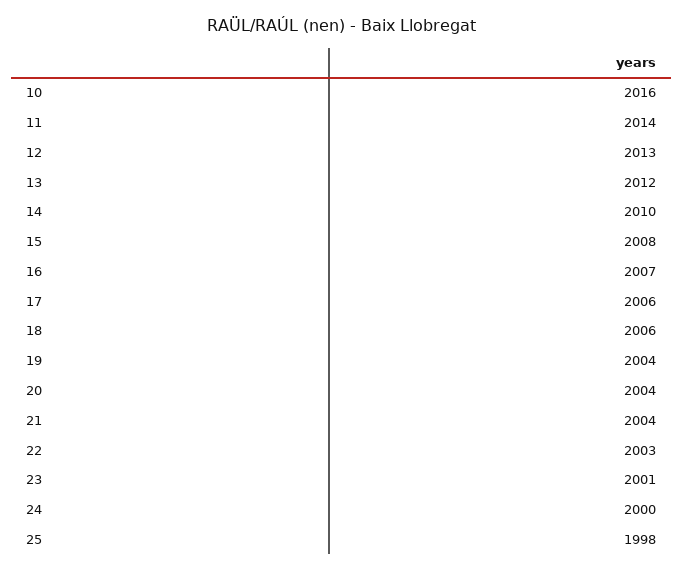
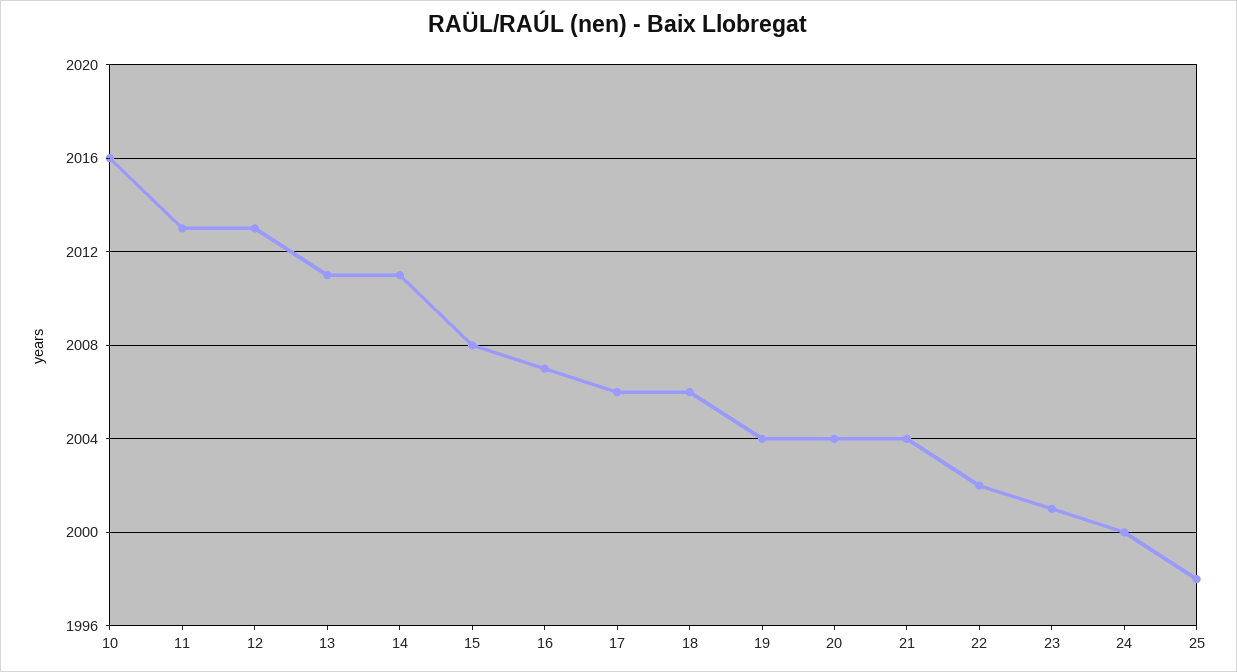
  {
    "10": 2016,
-   "11": 2014,
+   "11": 2013,
    "12": 2013,
-   "13": 2012,
+   "13": 2011,
-   "14": 2010,
+   "14": 2011,
    "15": 2008,
    "16": 2007,
    "17": 2006,
    "18": 2006,
    "19": 2004,
    "20": 2004,
    "21": 2004,
-   "22": 2003,
+   "22": 2002,
    "23": 2001,
    "24": 2000,
    "25": 1998
  }

